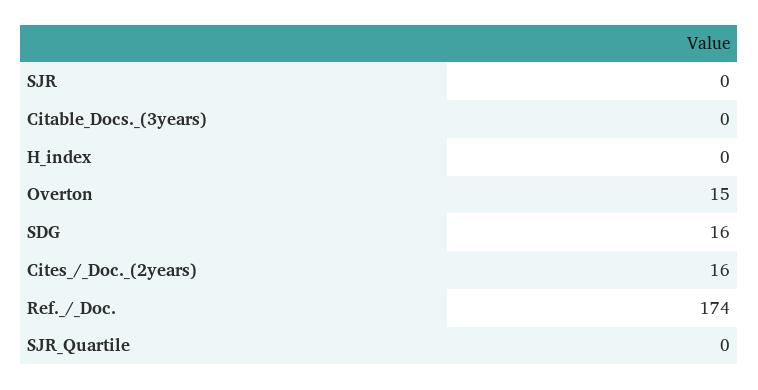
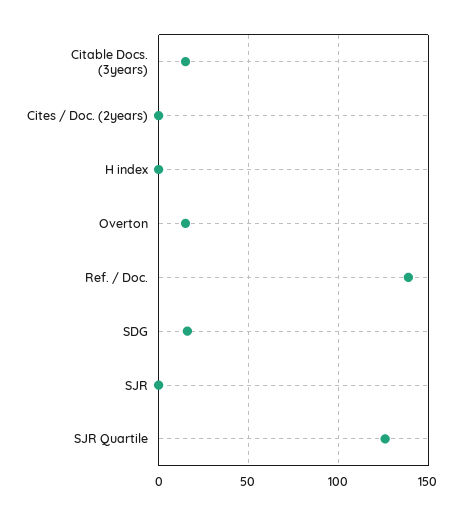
  {
    "SJR": 0,
-   "Citable_Docs._(3years)": 0,
+   "Citable_Docs._(3years)": 15,
    "H_index": 0,
    "Overton": 15,
    "SDG": 16,
-   "Cites_/_Doc._(2years)": 16,
+   "Cites_/_Doc._(2years)": 0,
-   "Ref._/_Doc.": 174,
+   "Ref._/_Doc.": 140,
-   "SJR_Quartile": 0
+   "SJR_Quartile": 125
  }

